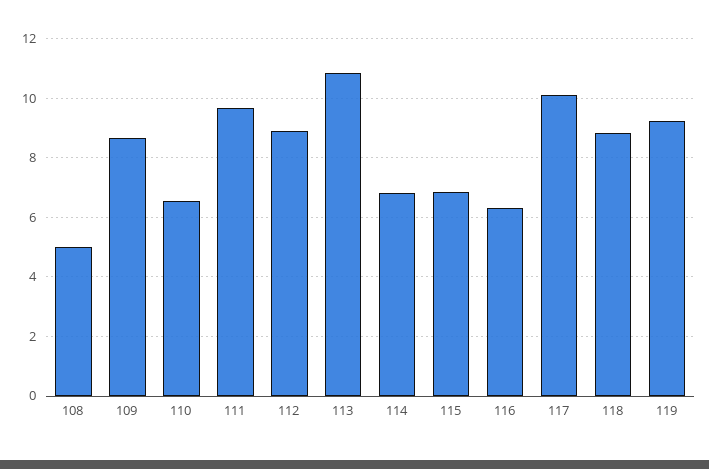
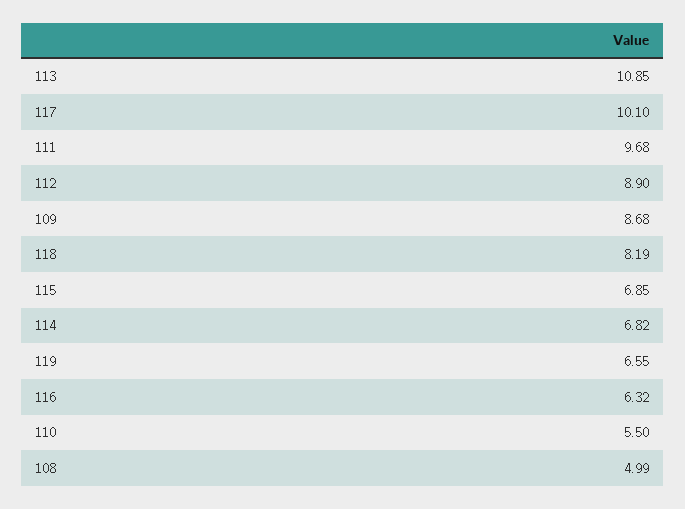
  {
    "108": 4.99,
    "109": 8.68,
-   "110": 6.5,
+   "110": 5.5,
    "111": 9.68,
    "112": 8.9,
    "113": 10.85,
    "114": 6.82,
    "115": 6.85,
    "116": 6.32,
    "117": 10.1,
-   "118": 8.75,
+   "118": 8.19,
-   "119": 9.25
+   "119": 6.55
  }

